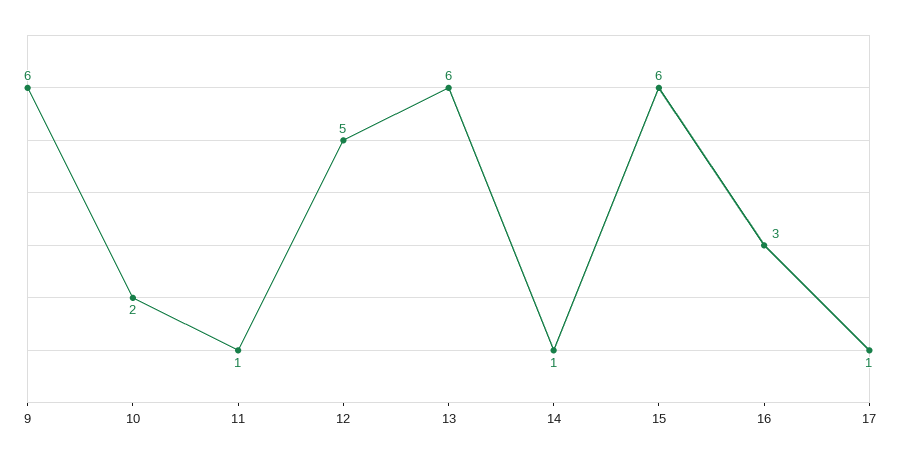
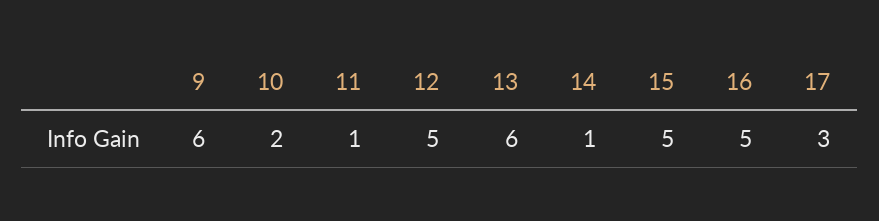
  {
    "9": 6,
    "10": 2,
    "11": 1,
    "12": 5,
    "13": 6,
    "14": 1,
-   "15": 6,
+   "15": 5,
-   "16": 3,
+   "16": 5,
-   "17": 1
+   "17": 3
  }

